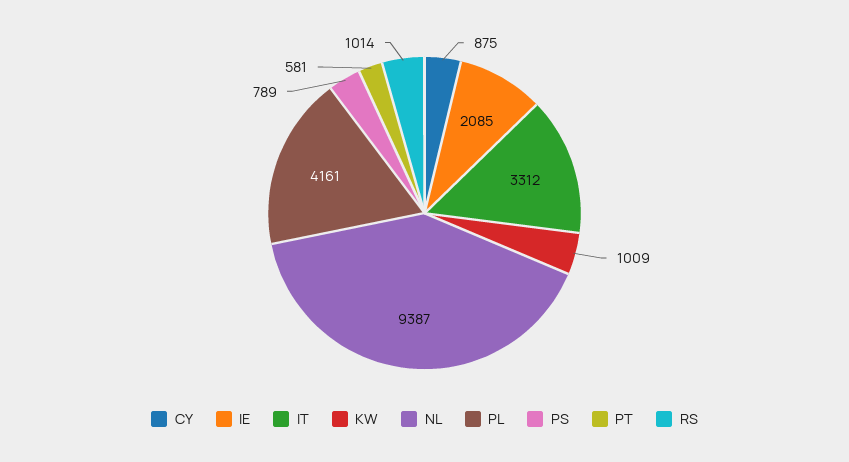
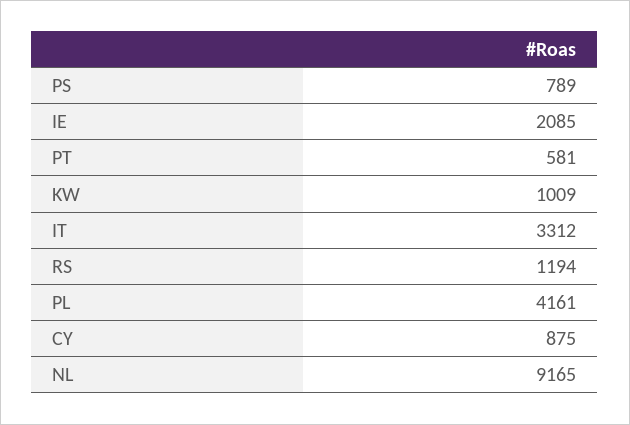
  {
    "CY": 875,
    "IE": 2085,
    "IT": 3312,
    "KW": 1009,
-   "NL": 9387,
+   "NL": 9165,
    "PL": 4161,
    "PS": 789,
    "PT": 581,
-   "RS": 1014
+   "RS": 1194
  }

